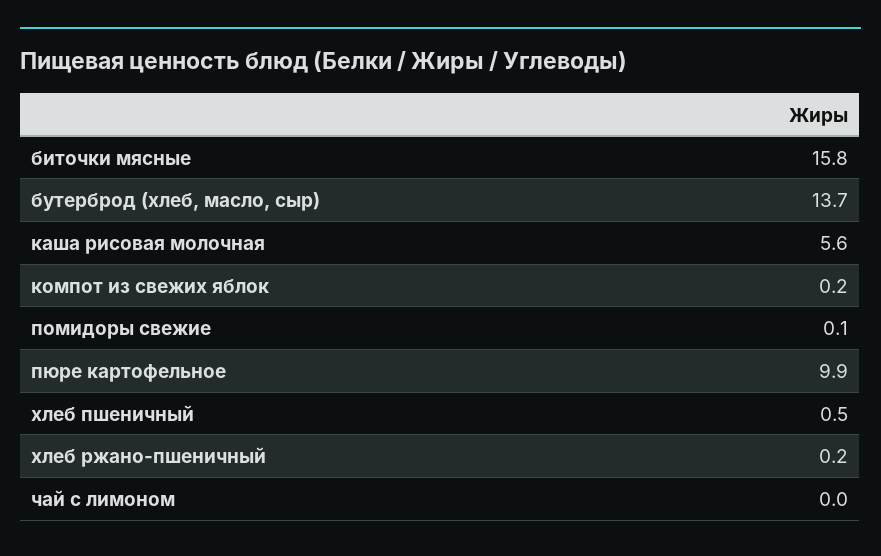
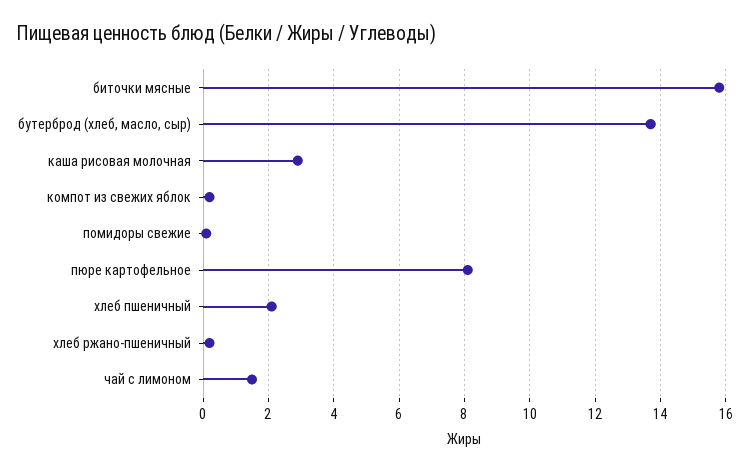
  {
    "биточки мясные": 15.8,
    "бутерброд (хлеб, масло, сыр)": 13.7,
-   "каша рисовая молочная": 5.6,
+   "каша рисовая молочная": 3,
    "компот из свежих яблок": 0.2,
    "помидоры свежие": 0.1,
-   "пюре картофельное": 9.9,
+   "пюре картофельное": 8,
-   "хлеб пшеничный": 0.5,
+   "хлеб пшеничный": 2,
    "хлеб ржано-пшеничный": 0.2,
-   "чай с лимоном": 0
+   "чай с лимоном": 1.5
  }

